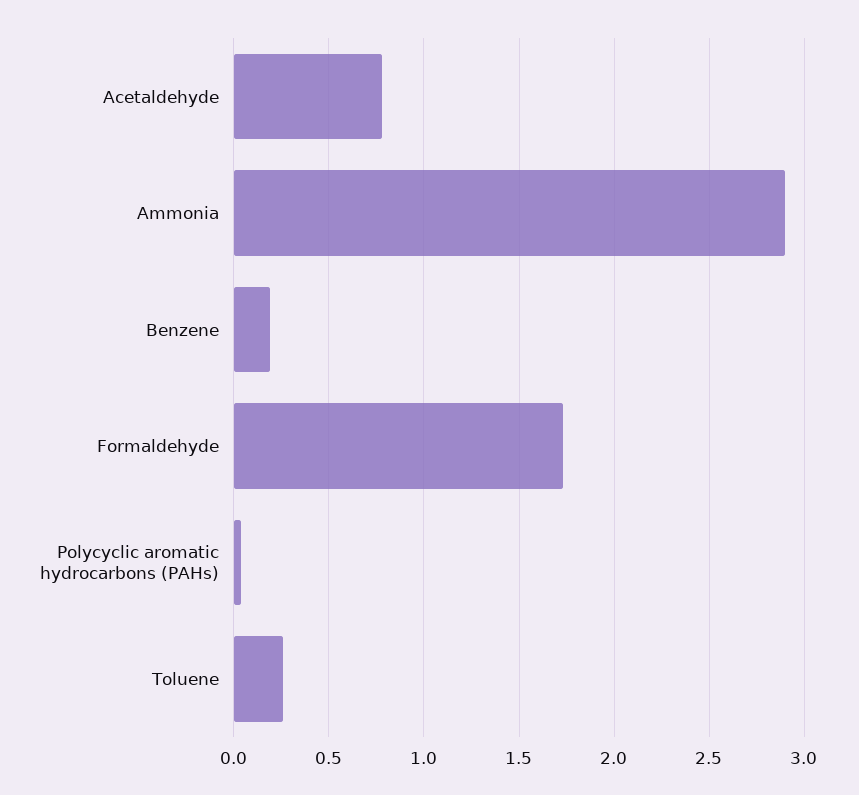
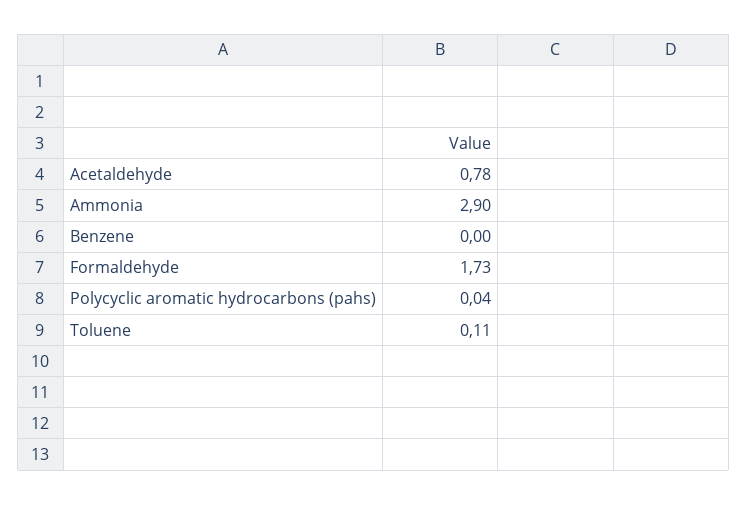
  {
    "Acetaldehyde": 0.78,
    "Ammonia": 2.9,
-   "Benzene": 0.2,
+   "Benzene": 0,
    "Formaldehyde": 1.73,
    "Polycyclic aromatic hydrocarbons (PAHs)": 0.04,
-   "Toluene": 0.25
+   "Toluene": 0.11
  }

